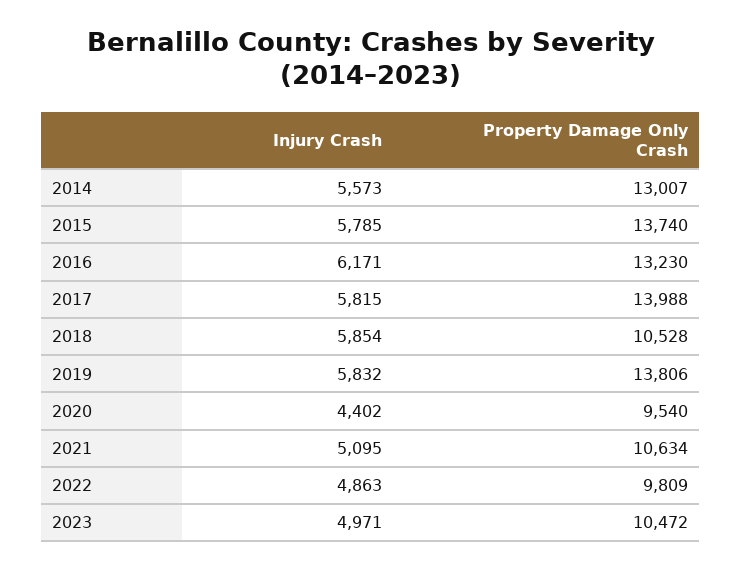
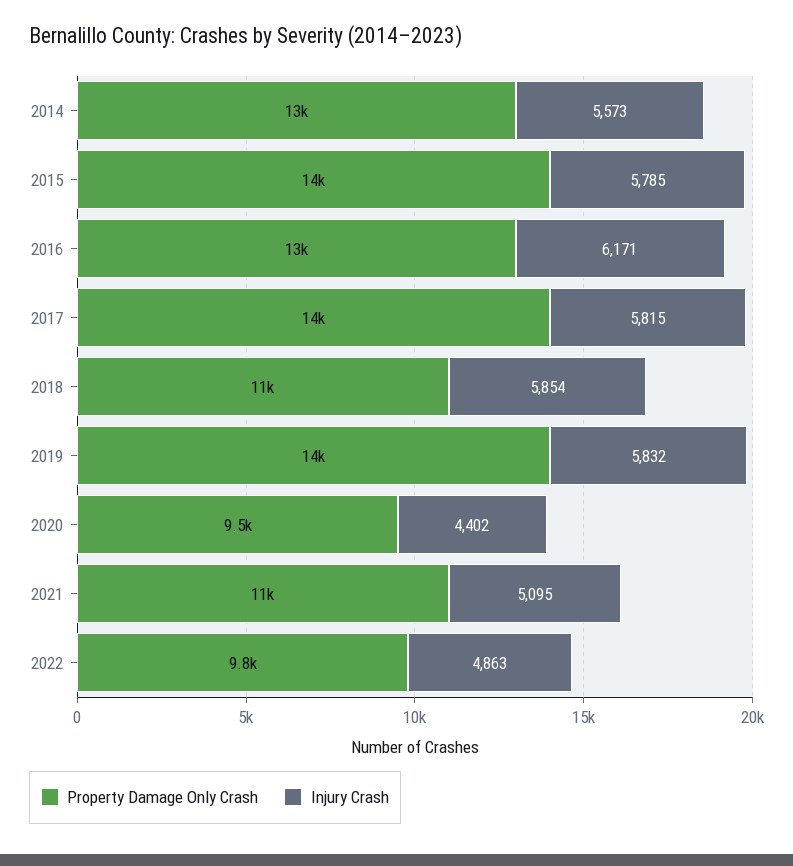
  {
    "Injury Crash": {
      "2014": 5573,
      "2015": 5785,
      "2016": 6171,
      "2017": 5815,
      "2018": 5854,
      "2019": 5832,
      "2020": 4402,
      "2021": 5095,
-     "2022": 4863,
+     "2022": 4863
-     "2023": 4971
    },
    "Property Damage Only Crash": {
      "2014": 13007,
      "2015": 13740,
      "2016": 13230,
      "2017": 13988,
      "2018": 10528,
      "2019": 13806,
      "2020": 9540,
      "2021": 10634,
-     "2022": 9809,
+     "2022": 9809
-     "2023": 10472
    }
  }

